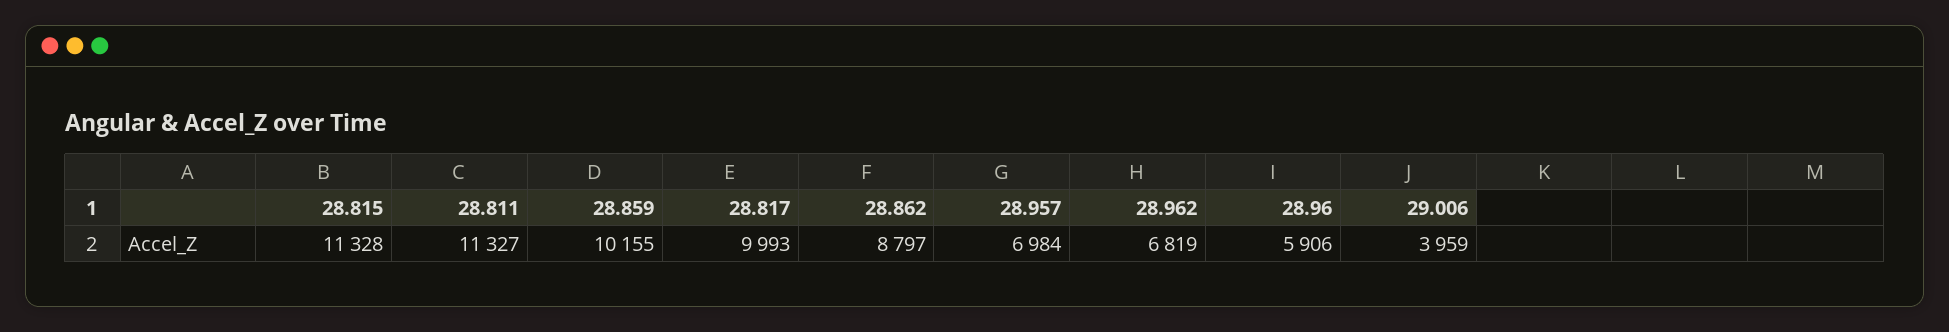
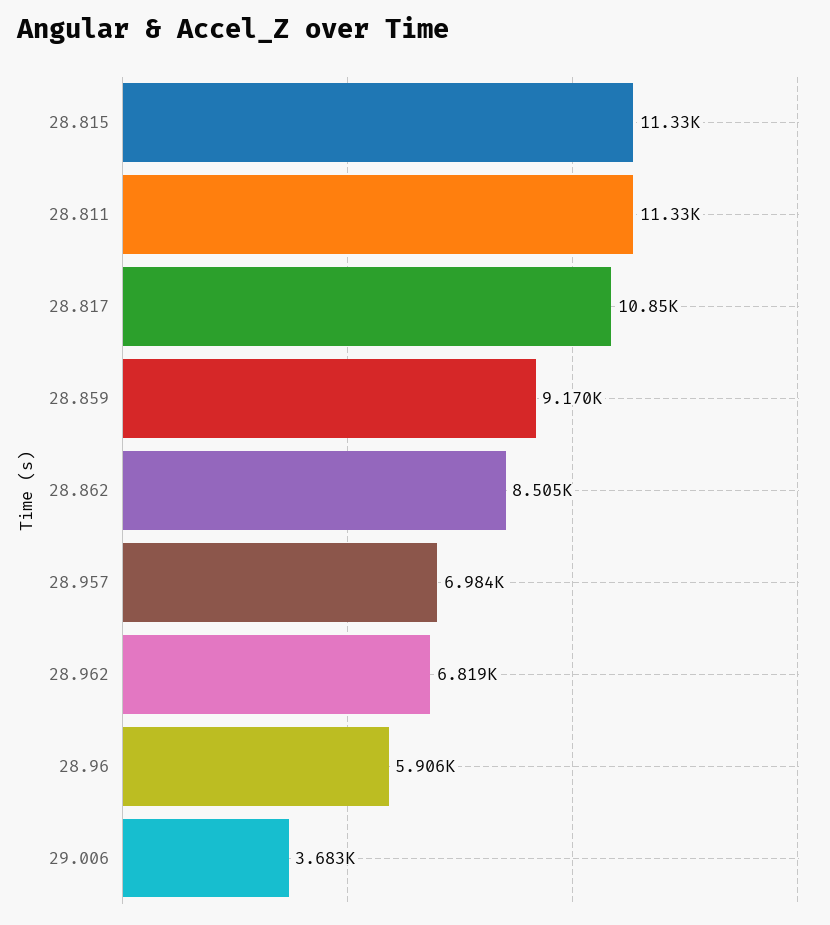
  {
    "28.815": 11328,
    "28.811": 11327,
-   "28.859": 10155,
+   "28.859": 9170,
-   "28.817": 9993,
+   "28.817": 10850,
-   "28.862": 8797,
+   "28.862": 8505,
    "28.957": 6984,
    "28.962": 6819,
    "28.96": 5906,
-   "29.006": 3959
+   "29.006": 3683
  }

